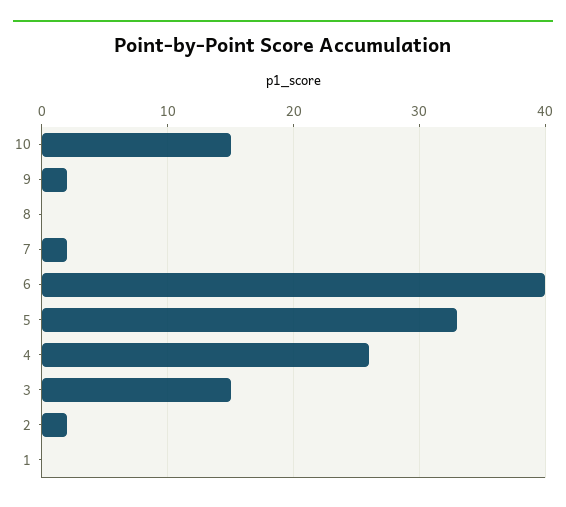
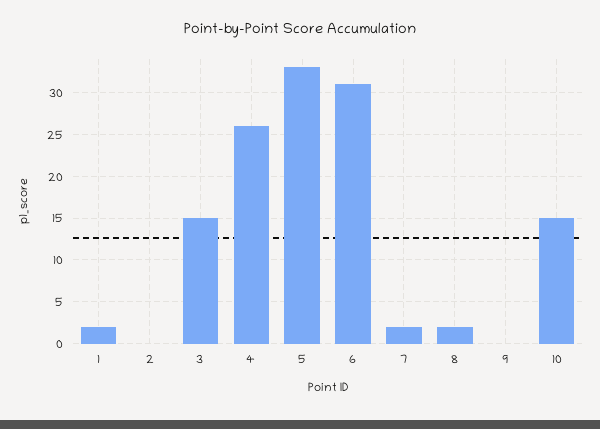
  {
    "10": 15,
-   "9": 2,
+   "9": 0,
-   "8": 0,
+   "8": 2,
    "7": 2,
-   "6": 40,
+   "6": 31,
    "5": 33,
    "4": 26,
    "3": 15,
-   "2": 2,
+   "2": 0,
-   "1": 0
+   "1": 2
  }

